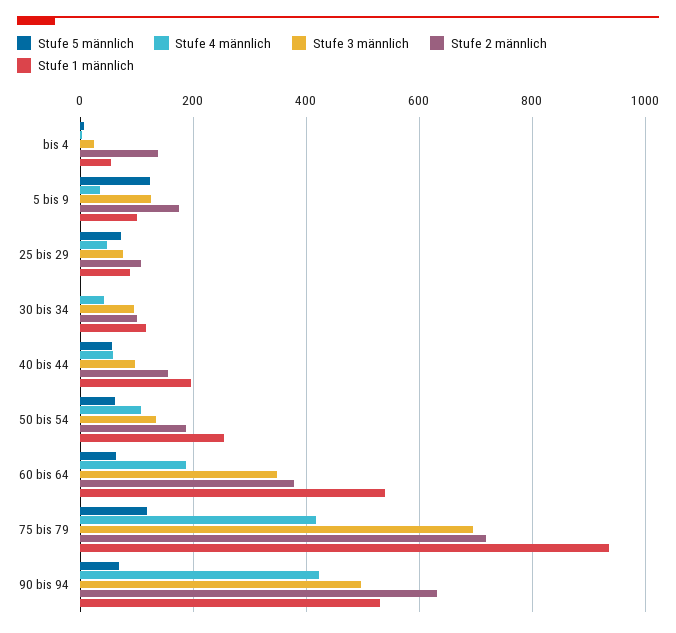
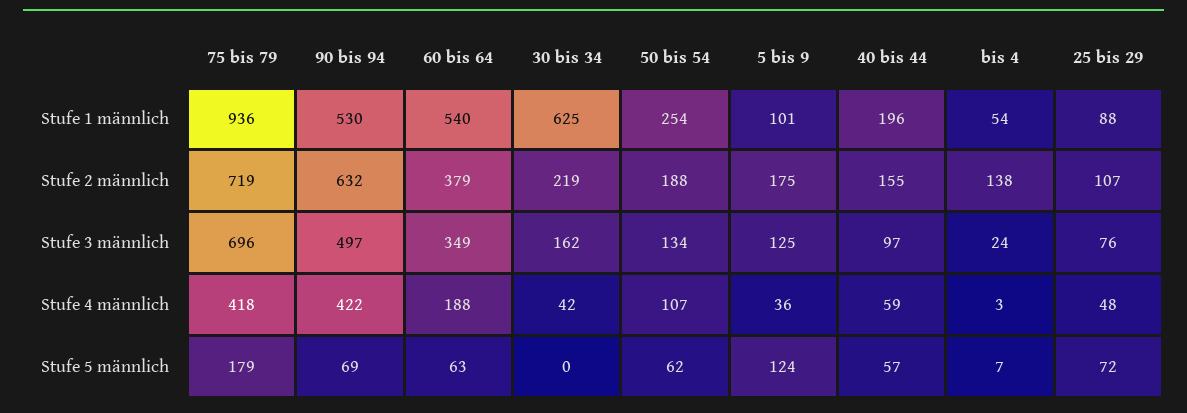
  {
    "Stufe 5 männlich": {
      "bis 4": 7,
      "5 bis 9": 124,
      "25 bis 29": 72,
      "30 bis 34": 0,
      "40 bis 44": 57,
      "50 bis 54": 62,
      "60 bis 64": 63,
-     "75 bis 79": 120,
+     "75 bis 79": 179,
      "90 bis 94": 69
    },
    "Stufe 4 männlich": {
      "bis 4": 3,
      "5 bis 9": 36,
      "25 bis 29": 48,
      "30 bis 34": 42,
      "40 bis 44": 59,
      "50 bis 54": 107,
      "60 bis 64": 188,
      "75 bis 79": 418,
      "90 bis 94": 422
    },
    "Stufe 3 männlich": {
      "bis 4": 24,
      "5 bis 9": 125,
      "25 bis 29": 76,
-     "30 bis 34": 100,
+     "30 bis 34": 162,
      "40 bis 44": 97,
      "50 bis 54": 134,
      "60 bis 64": 349,
      "75 bis 79": 696,
      "90 bis 94": 497
    },
    "Stufe 2 männlich": {
      "bis 4": 138,
      "5 bis 9": 175,
      "25 bis 29": 107,
-     "30 bis 34": 100,
+     "30 bis 34": 219,
      "40 bis 44": 155,
      "50 bis 54": 188,
      "60 bis 64": 379,
      "75 bis 79": 719,
      "90 bis 94": 632
    },
    "Stufe 1 männlich": {
      "bis 4": 54,
      "5 bis 9": 101,
      "25 bis 29": 88,
-     "30 bis 34": 120,
+     "30 bis 34": 625,
      "40 bis 44": 196,
      "50 bis 54": 254,
      "60 bis 64": 540,
      "75 bis 79": 936,
      "90 bis 94": 530
    }
  }

